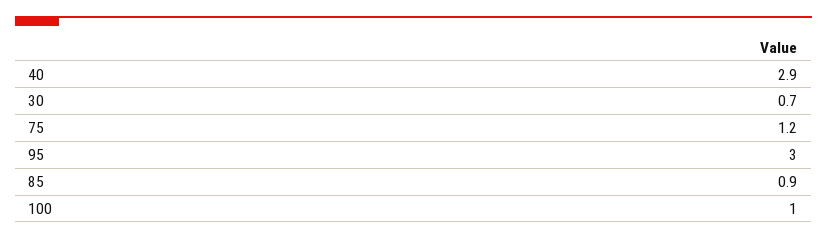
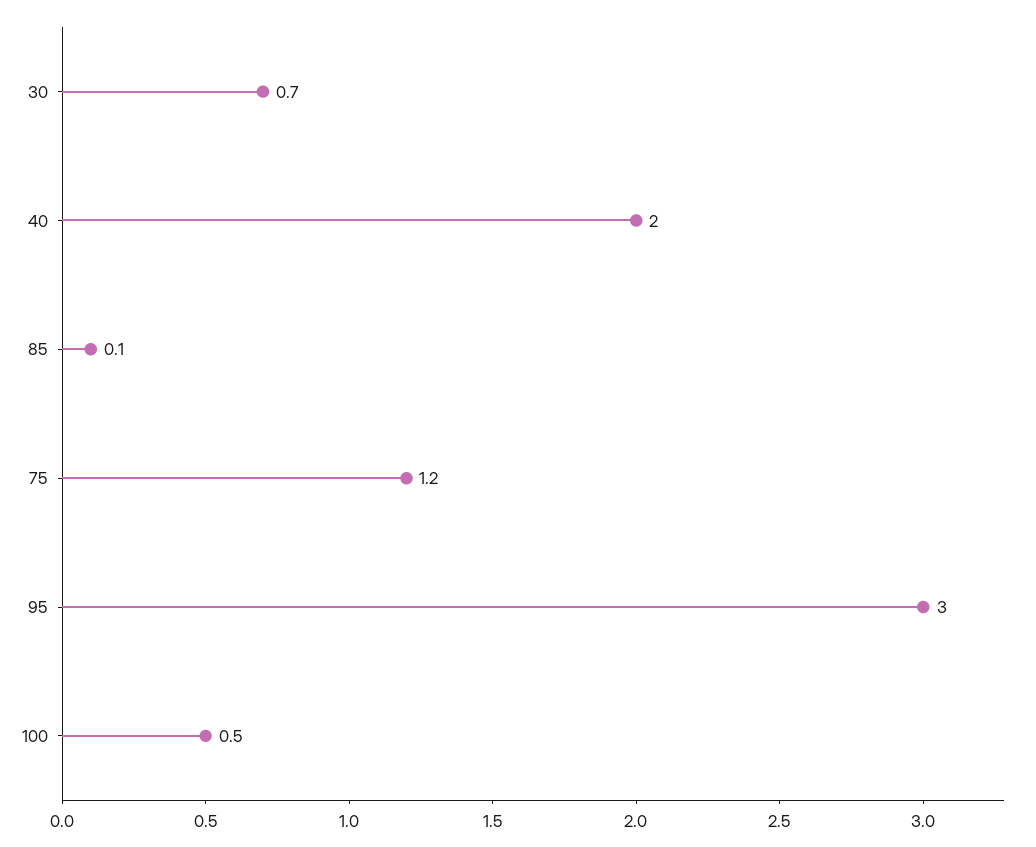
  {
-   "40": 2.9,
+   "40": 2,
    "30": 0.7,
    "75": 1.2,
    "95": 3,
-   "85": 0.9,
+   "85": 0.1,
-   "100": 1
+   "100": 0.5
  }

